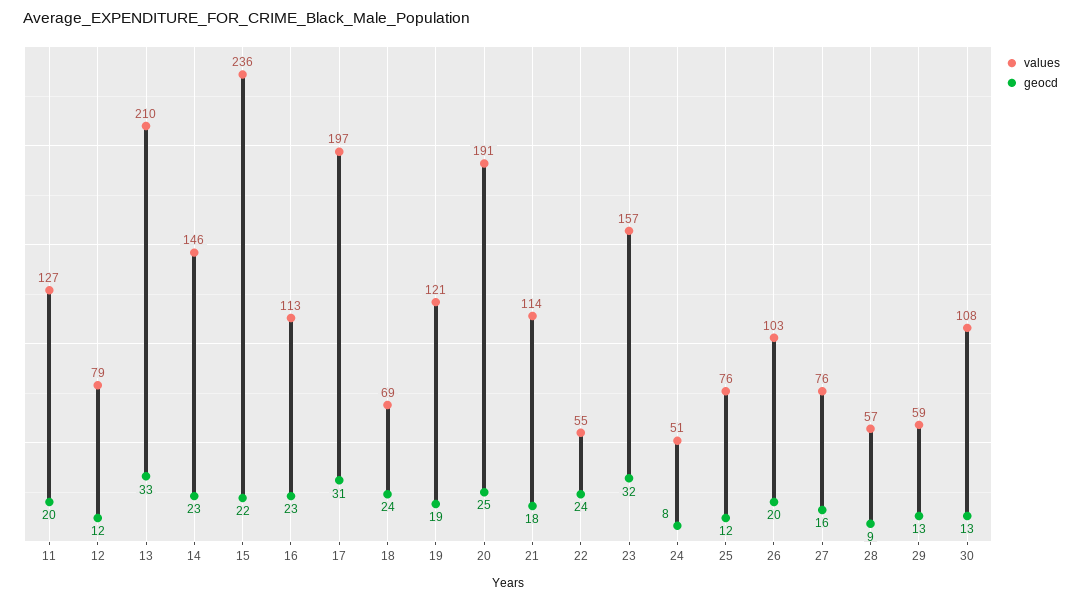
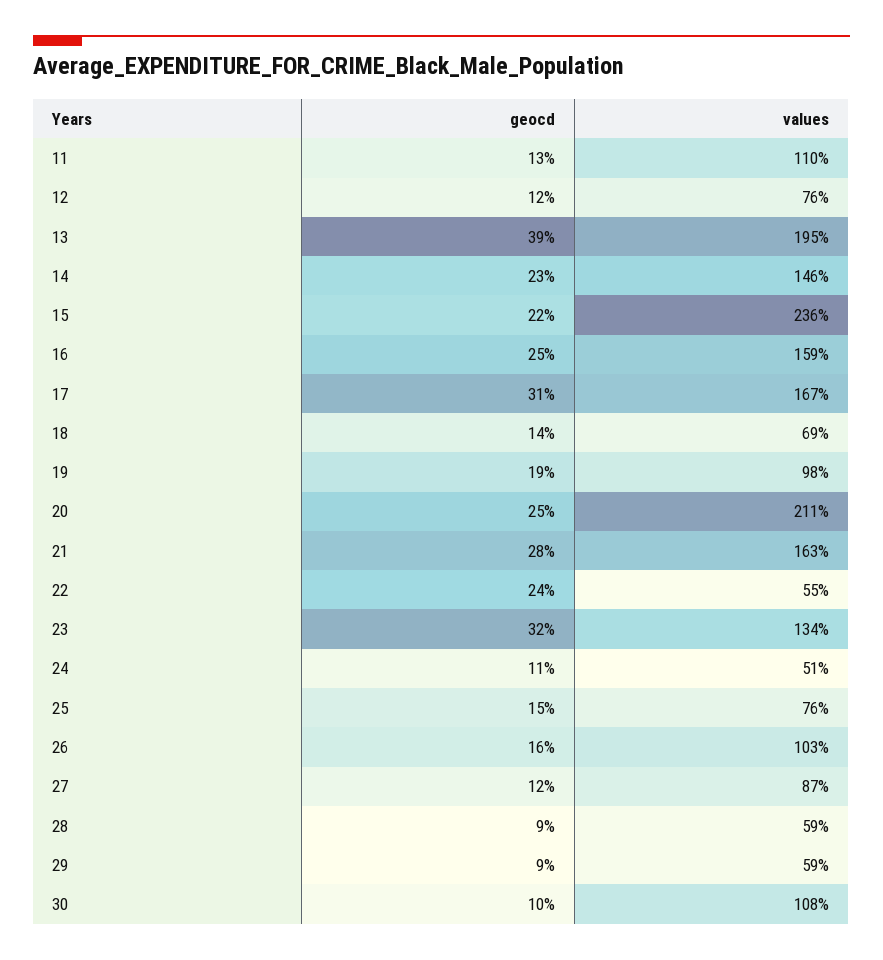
  {
    "values": {
-     "11": 127,
+     "11": 110,
-     "12": 79,
+     "12": 76,
-     "13": 210,
+     "13": 195,
      "14": 146,
      "15": 236,
-     "16": 113,
+     "16": 159,
-     "17": 197,
+     "17": 167,
      "18": 69,
-     "19": 121,
+     "19": 98,
-     "20": 191,
+     "20": 211,
-     "21": 114,
+     "21": 163,
      "22": 55,
-     "23": 157,
+     "23": 134,
      "24": 51,
      "25": 76,
      "26": 103,
-     "27": 76,
+     "27": 87,
-     "28": 57,
+     "28": 59,
      "29": 59,
      "30": 108
    },
    "geocd": {
-     "11": 20,
+     "11": 13,
      "12": 12,
-     "13": 33,
+     "13": 39,
      "14": 23,
      "15": 22,
-     "16": 23,
+     "16": 25,
      "17": 31,
-     "18": 24,
+     "18": 14,
      "19": 19,
      "20": 25,
-     "21": 18,
+     "21": 28,
      "22": 24,
      "23": 32,
-     "24": 8,
+     "24": 11,
-     "25": 12,
+     "25": 15,
-     "26": 20,
+     "26": 16,
-     "27": 16,
+     "27": 12,
      "28": 9,
-     "29": 13,
+     "29": 9,
-     "30": 13
+     "30": 10
    }
  }

